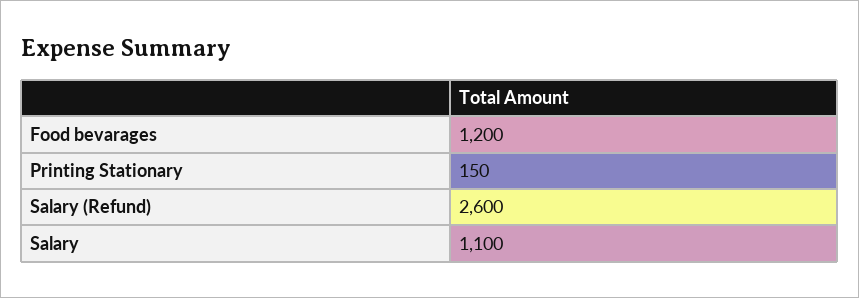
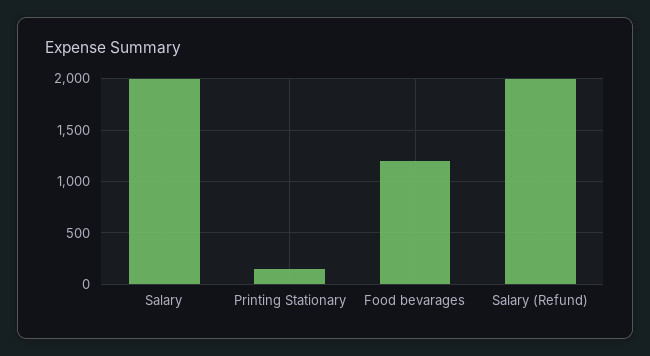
  {
    "Food bevarages": 1200,
    "Printing Stationary": 150,
-   "Salary (Refund)": 2600,
+   "Salary (Refund)": 2000,
-   "Salary": 1100
+   "Salary": 2000
  }

